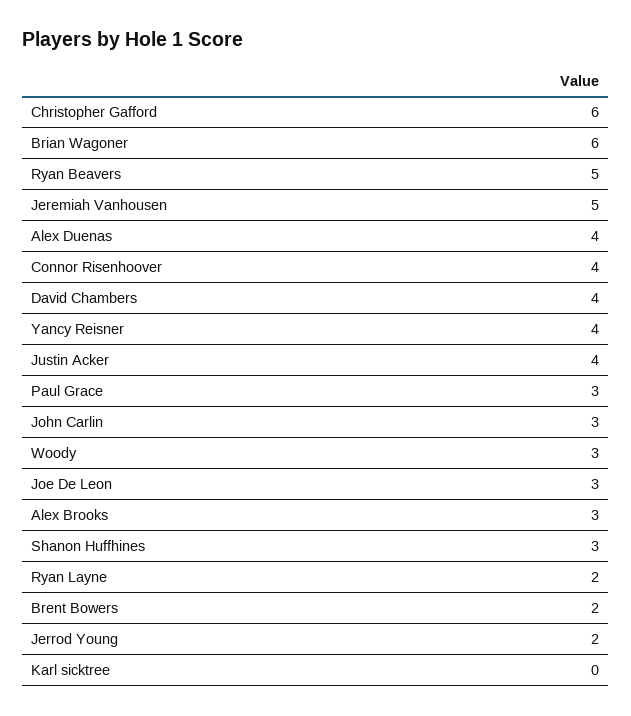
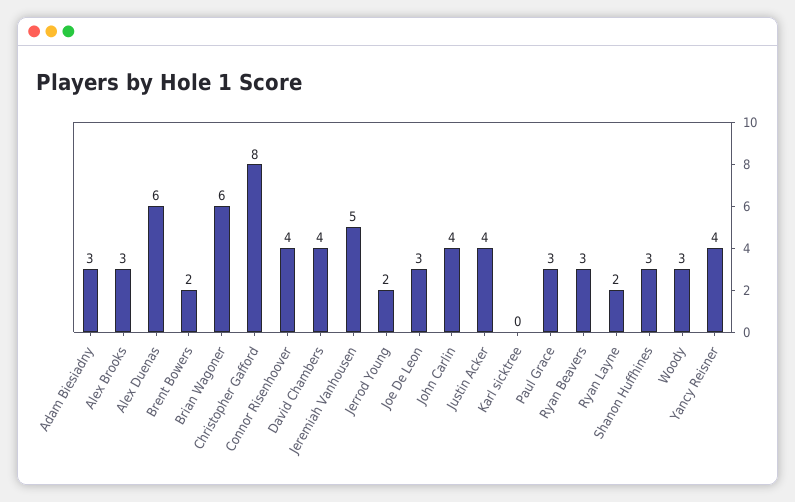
  {
-   "Christopher Gafford": 6,
+   "Christopher Gafford": 8,
    "Brian Wagoner": 6,
-   "Ryan Beavers": 5,
+   "Ryan Beavers": 3,
    "Jeremiah Vanhousen": 5,
-   "Alex Duenas": 4,
+   "Alex Duenas": 6,
    "Connor Risenhoover": 4,
    "David Chambers": 4,
    "Yancy Reisner": 4,
    "Justin Acker": 4,
    "Paul Grace": 3,
-   "John Carlin": 3,
+   "John Carlin": 4,
    "Woody": 3,
    "Joe De Leon": 3,
    "Alex Brooks": 3,
    "Shanon Huffhines": 3,
    "Ryan Layne": 2,
    "Brent Bowers": 2,
    "Jerrod Young": 2,
-   "Karl sicktree": 0
+   "Karl sicktree": 0,
+   "Adam Biesiadny": 3
  }

